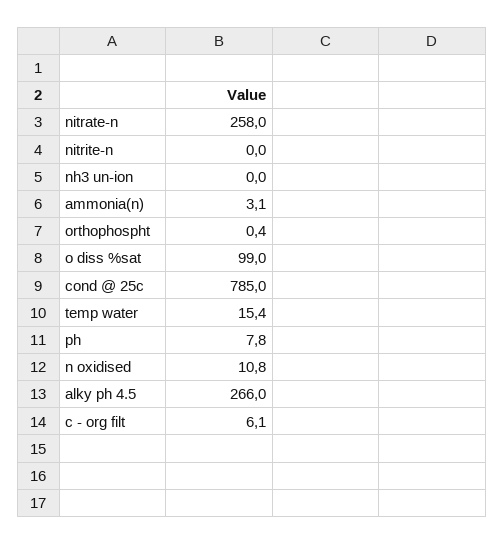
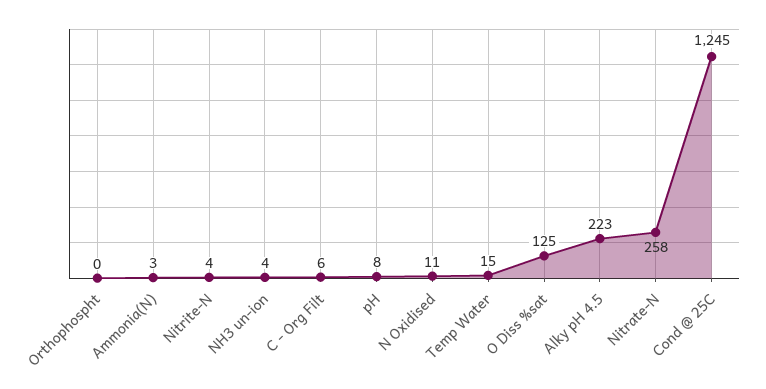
  {
    "nitrate-n": 258,
-   "nitrite-n": 0,
+   "nitrite-n": 4,
-   "nh3 un-ion": 0,
+   "nh3 un-ion": 4,
    "ammonia(n)": 3.1,
    "orthophospht": 0.4,
-   "o diss %sat": 99,
+   "o diss %sat": 125,
-   "cond @ 25c": 785,
+   "cond @ 25c": 1245,
    "temp water": 15.4,
    "ph": 7.8,
    "n oxidised": 10.8,
-   "alky ph 4.5": 266,
+   "alky ph 4.5": 223,
    "c - org filt": 6.1
  }

